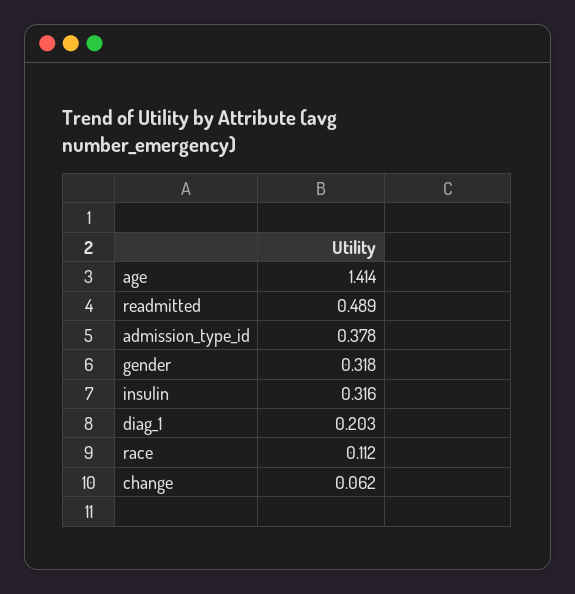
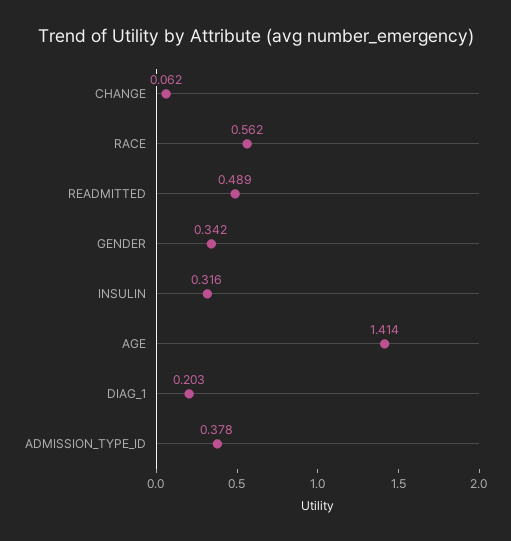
  {
    "age": 1.414,
    "readmitted": 0.489,
    "admission_type_id": 0.378,
-   "gender": 0.318,
+   "gender": 0.342,
    "insulin": 0.316,
    "diag_1": 0.203,
-   "race": 0.112,
+   "race": 0.562,
    "change": 0.062
  }

